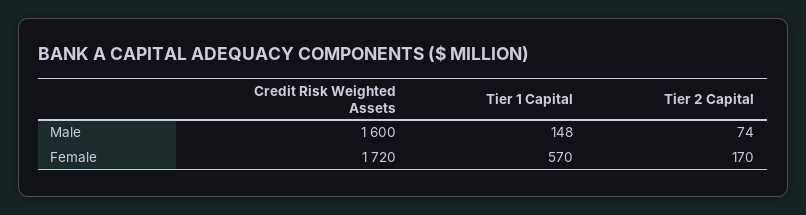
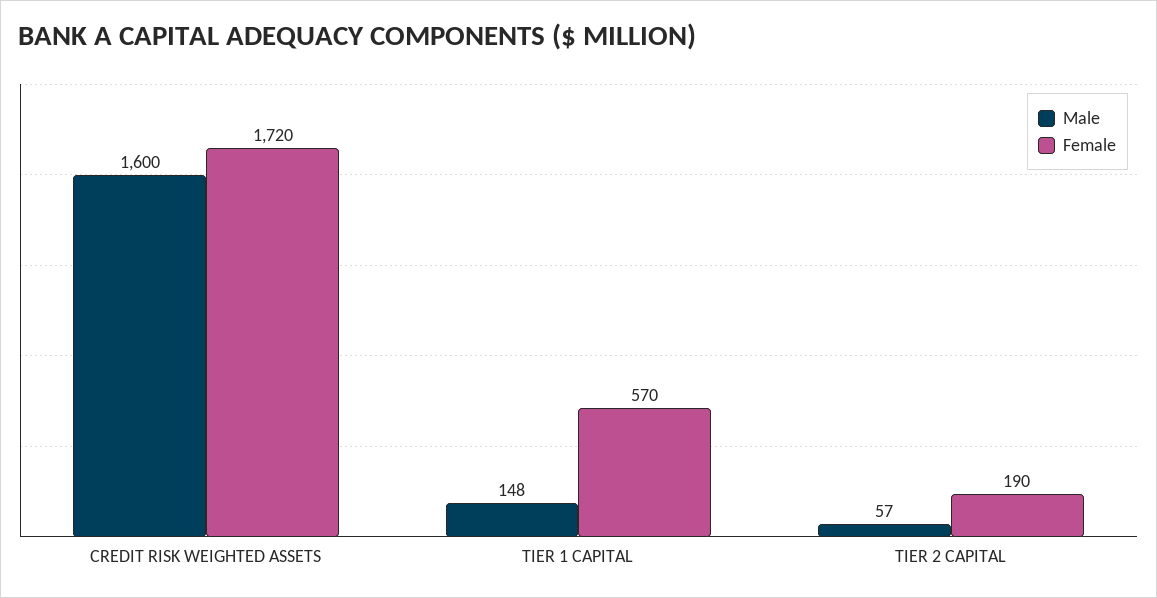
  {
    "Male": {
      "Credit Risk Weighted Assets": 1600,
      "Tier 1 Capital": 148,
-     "Tier 2 Capital": 74
+     "Tier 2 Capital": 57
    },
    "Female": {
      "Credit Risk Weighted Assets": 1720,
      "Tier 1 Capital": 570,
-     "Tier 2 Capital": 170
+     "Tier 2 Capital": 190
    }
  }

